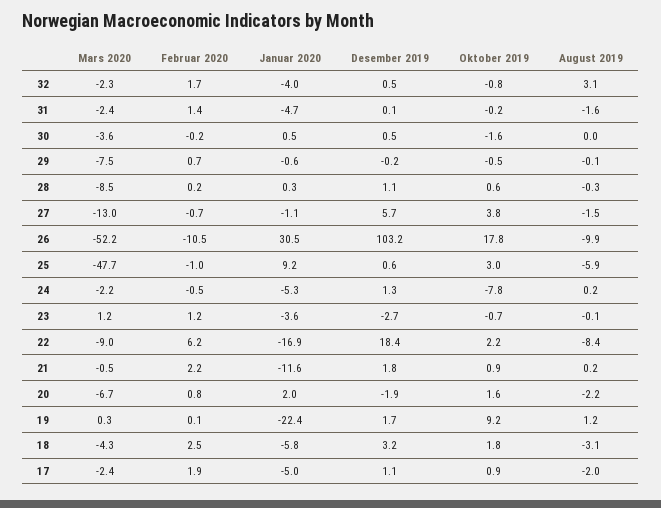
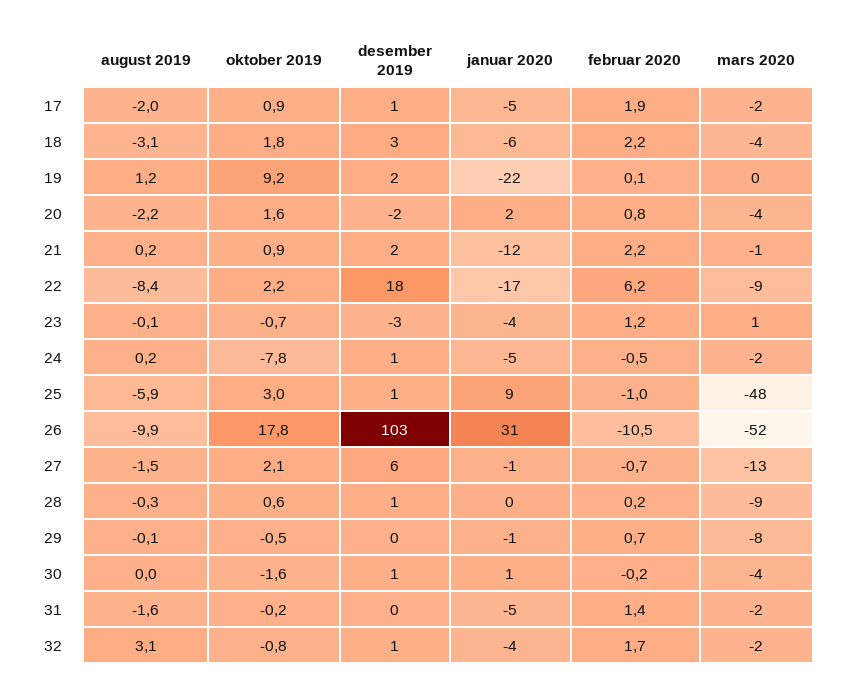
  {
    "Mars 2020": {
      "32": -2.3,
      "31": -2.4,
      "30": -3.6,
      "29": -7.5,
      "28": -8.5,
      "27": -13,
      "26": -52.2,
      "25": -47.7,
      "24": -2.2,
      "23": 1.2,
      "22": -9,
      "21": -0.5,
-     "20": -6.7,
+     "20": -4,
      "19": 0.3,
      "18": -4.3,
      "17": -2.4
    },
    "Februar 2020": {
      "32": 1.7,
      "31": 1.4,
      "30": -0.2,
      "29": 0.7,
      "28": 0.2,
      "27": -0.7,
      "26": -10.5,
      "25": -1,
      "24": -0.5,
      "23": 1.2,
      "22": 6.2,
      "21": 2.2,
      "20": 0.8,
      "19": 0.1,
-     "18": 2.5,
+     "18": 2.2,
      "17": 1.9
    },
    "Januar 2020": {
      "32": -4,
      "31": -4.7,
      "30": 0.5,
      "29": -0.6,
      "28": 0.3,
      "27": -1.1,
      "26": 30.5,
      "25": 9.2,
      "24": -5.3,
      "23": -3.6,
      "22": -16.9,
      "21": -11.6,
      "20": 2,
      "19": -22.4,
      "18": -5.8,
      "17": -5
    },
    "Desember 2019": {
      "32": 0.5,
      "31": 0.1,
      "30": 0.5,
      "29": -0.2,
      "28": 1.1,
      "27": 5.7,
      "26": 103.2,
      "25": 0.6,
      "24": 1.3,
      "23": -2.7,
      "22": 18.4,
      "21": 1.8,
      "20": -1.9,
      "19": 1.7,
      "18": 3.2,
      "17": 1.1
    },
    "Oktober 2019": {
      "32": -0.8,
      "31": -0.2,
      "30": -1.6,
      "29": -0.5,
      "28": 0.6,
-     "27": 3.8,
+     "27": 2.1,
      "26": 17.8,
      "25": 3,
      "24": -7.8,
      "23": -0.7,
      "22": 2.2,
      "21": 0.9,
      "20": 1.6,
      "19": 9.2,
      "18": 1.8,
      "17": 0.9
    },
    "August 2019": {
      "32": 3.1,
      "31": -1.6,
      "30": 0,
      "29": -0.1,
      "28": -0.3,
      "27": -1.5,
      "26": -9.9,
      "25": -5.9,
      "24": 0.2,
      "23": -0.1,
      "22": -8.4,
      "21": 0.2,
      "20": -2.2,
      "19": 1.2,
      "18": -3.1,
      "17": -2
    }
  }

